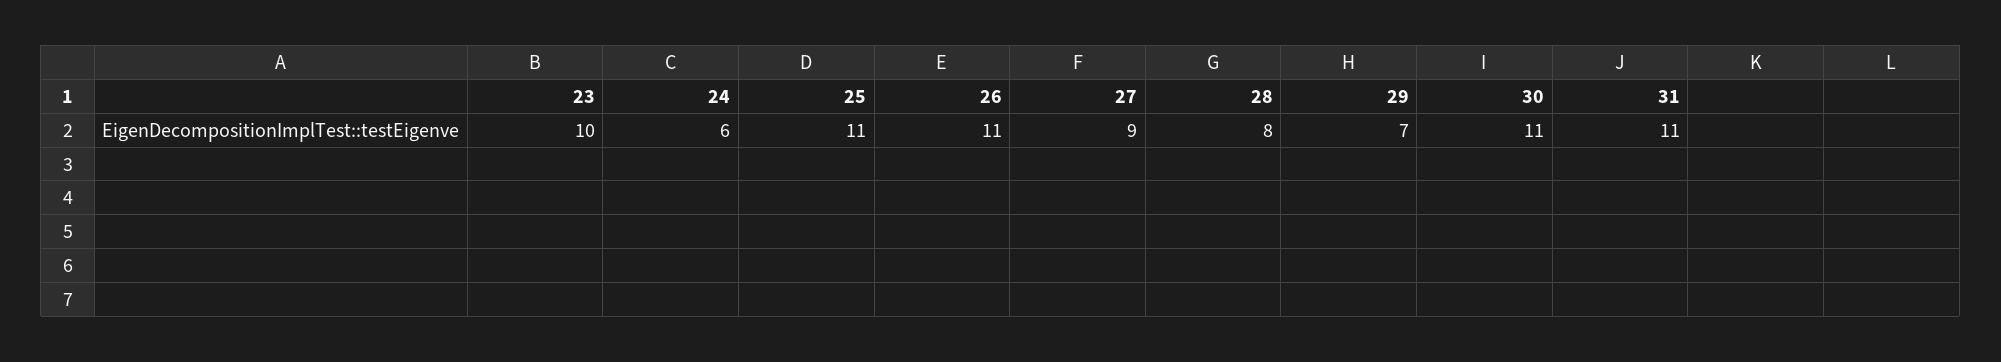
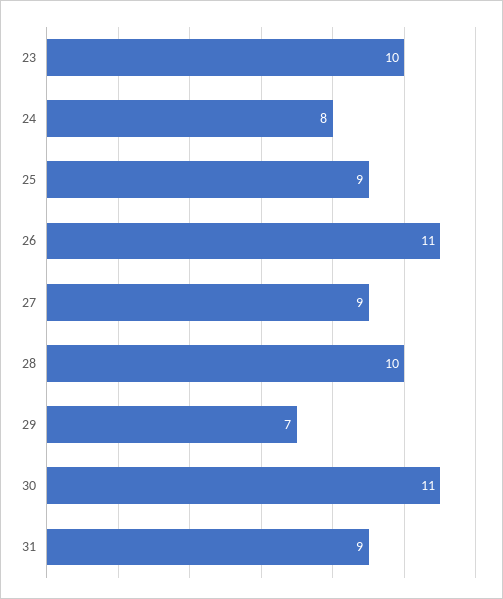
  {
    "23": 10,
-   "24": 6,
+   "24": 8,
-   "25": 11,
+   "25": 9,
    "26": 11,
    "27": 9,
-   "28": 8,
+   "28": 10,
    "29": 7,
    "30": 11,
-   "31": 11
+   "31": 9
  }

